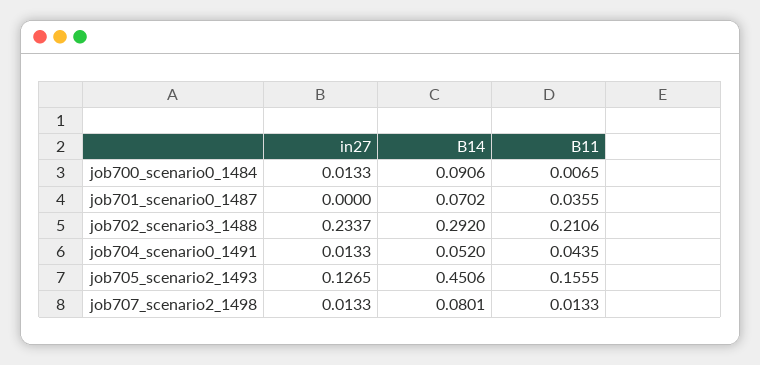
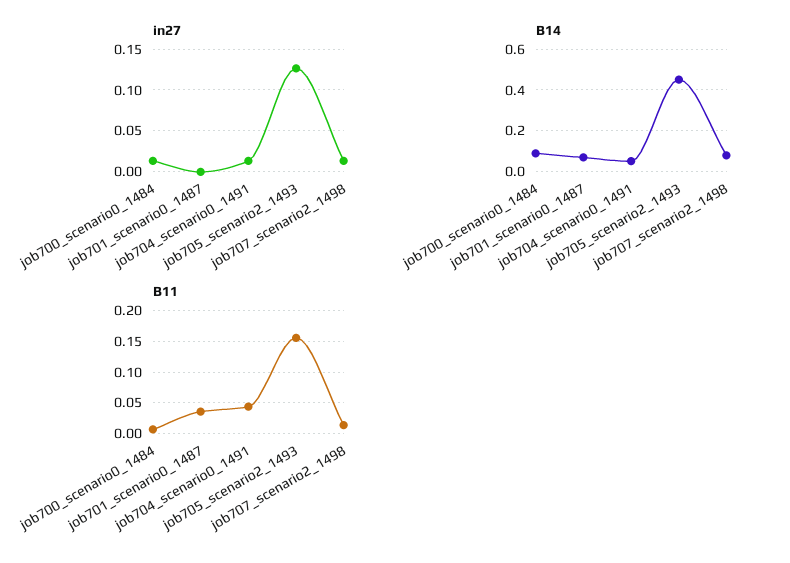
  {
    "in27": {
      "job700_scenario0_1484": 0.0133,
      "job701_scenario0_1487": 0,
-     "job702_scenario3_1488": 0.2337,
      "job704_scenario0_1491": 0.0133,
      "job705_scenario2_1493": 0.1265,
      "job707_scenario2_1498": 0.0133
    },
    "B14": {
      "job700_scenario0_1484": 0.0906,
      "job701_scenario0_1487": 0.0702,
-     "job702_scenario3_1488": 0.292,
      "job704_scenario0_1491": 0.052,
      "job705_scenario2_1493": 0.4506,
      "job707_scenario2_1498": 0.0801
    },
    "B11": {
      "job700_scenario0_1484": 0.0065,
      "job701_scenario0_1487": 0.0355,
-     "job702_scenario3_1488": 0.2106,
      "job704_scenario0_1491": 0.0435,
      "job705_scenario2_1493": 0.1555,
      "job707_scenario2_1498": 0.0133
    }
  }

